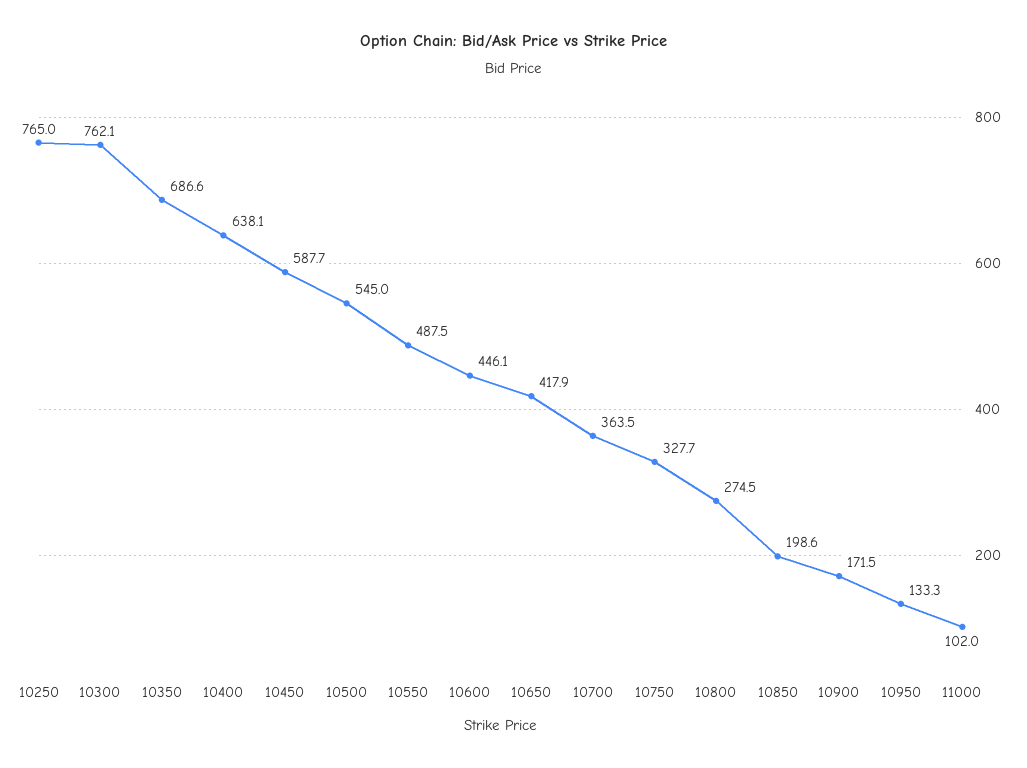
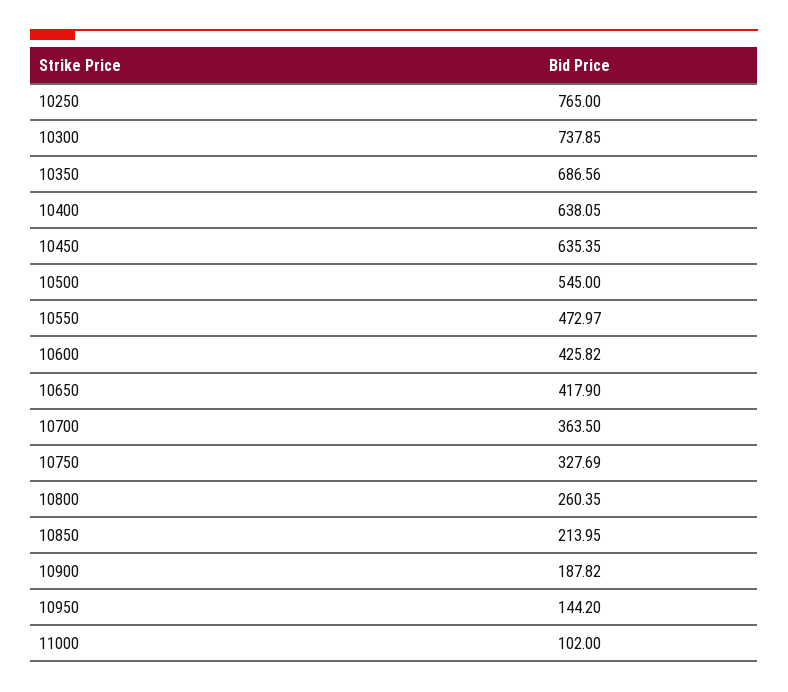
  {
    "10250": 765,
-   "10300": 762.1,
+   "10300": 737.85,
    "10350": 686.56,
    "10400": 638.05,
-   "10450": 587.7,
+   "10450": 635.35,
    "10500": 545,
-   "10550": 487.5,
+   "10550": 472.97,
-   "10600": 446.1,
+   "10600": 425.82,
    "10650": 417.9,
    "10700": 363.5,
    "10750": 327.69,
-   "10800": 274.5,
+   "10800": 260.35,
-   "10850": 198.6,
+   "10850": 213.95,
-   "10900": 171.5,
+   "10900": 187.82,
-   "10950": 133.3,
+   "10950": 144.2,
    "11000": 102
  }

